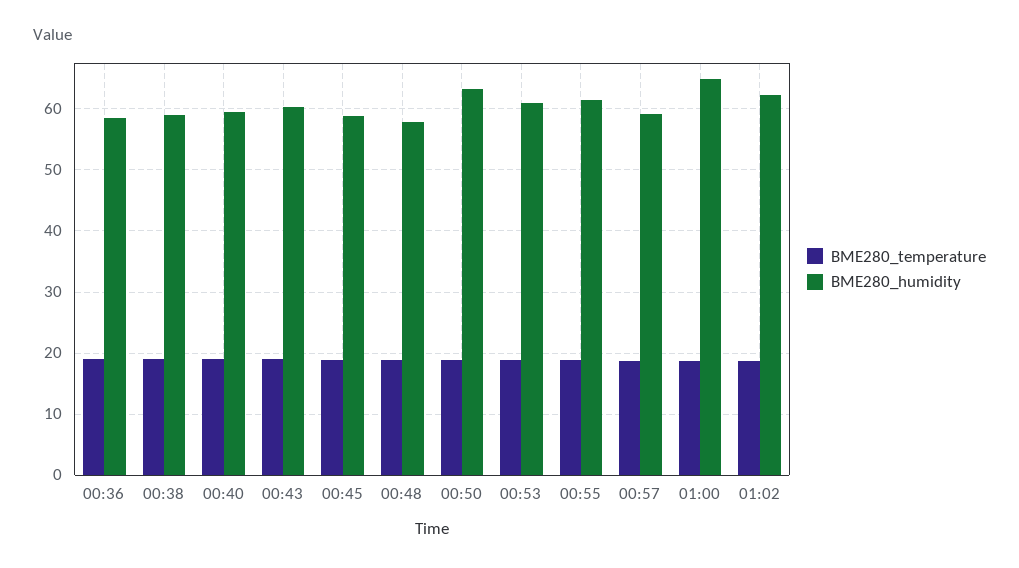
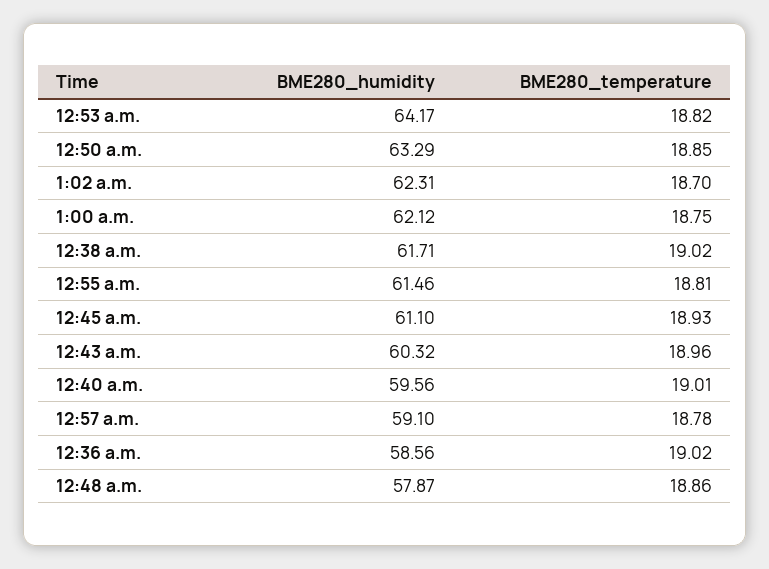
  {
    "BME280_temperature": {
      "00:36": 19.02,
      "00:38": 19.02,
      "00:40": 19.01,
      "00:43": 18.96,
      "00:45": 18.93,
      "00:48": 18.86,
      "00:50": 18.85,
      "00:53": 18.82,
      "00:55": 18.81,
      "00:57": 18.78,
      "01:00": 18.75,
      "01:02": 18.7
    },
    "BME280_humidity": {
      "00:36": 58.56,
-     "00:38": 59,
+     "00:38": 61.71,
      "00:40": 59.56,
      "00:43": 60.32,
-     "00:45": 59,
+     "00:45": 61.1,
      "00:48": 57.87,
      "00:50": 63.29,
-     "00:53": 61,
+     "00:53": 64.17,
      "00:55": 61.46,
      "00:57": 59.1,
-     "01:00": 65,
+     "01:00": 62.12,
      "01:02": 62.31
    }
  }

